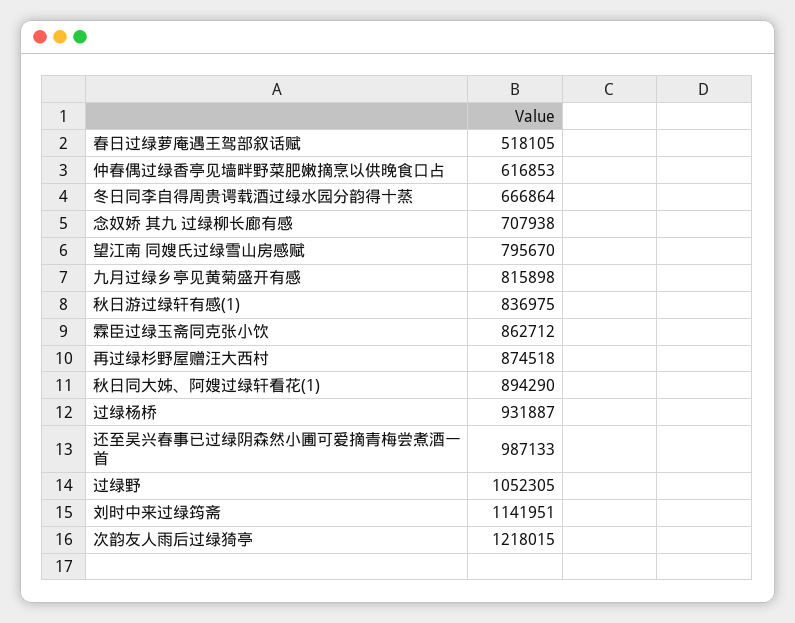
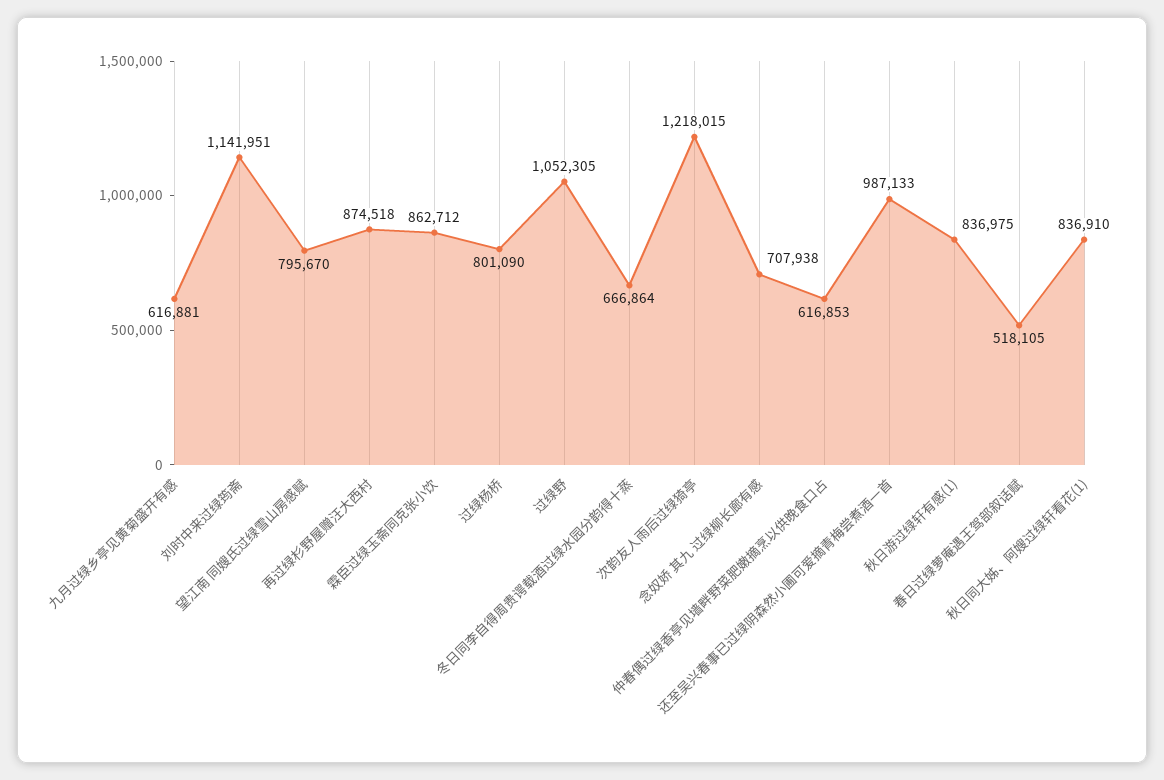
  {
    "春日过绿萝庵遇王驾部叙话赋": 518105,
    "仲春偶过绿香亭见墙畔野菜肥嫩摘烹以供晚食口占": 616853,
    "冬日同李自得周贵谔载酒过绿水园分韵得十蒸": 666864,
    "念奴娇 其九 过绿柳长廊有感": 707938,
    "望江南 同嫂氏过绿雪山房感赋": 795670,
-   "九月过绿乡亭见黄菊盛开有感": 815898,
+   "九月过绿乡亭见黄菊盛开有感": 616881,
    "秋日游过绿轩有感(1)": 836975,
    "霖臣过绿玉斋同克张小饮": 862712,
    "再过绿杉野屋赠汪大西村": 874518,
-   "秋日同大姊、阿嫂过绿轩看花(1)": 894290,
+   "秋日同大姊、阿嫂过绿轩看花(1)": 836910,
-   "过绿杨桥": 931887,
+   "过绿杨桥": 801090,
    "还至吴兴春事已过绿阴森然小圃可爱摘青梅尝煮酒一首": 987133,
    "过绿野": 1052305,
    "刘时中来过绿筠斋": 1141951,
    "次韵友人雨后过绿猗亭": 1218015
  }

